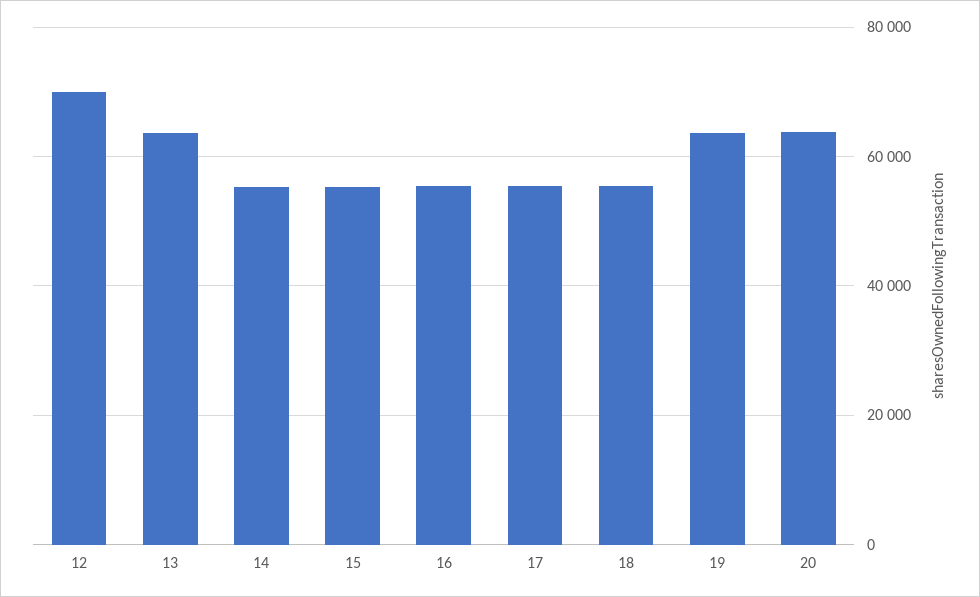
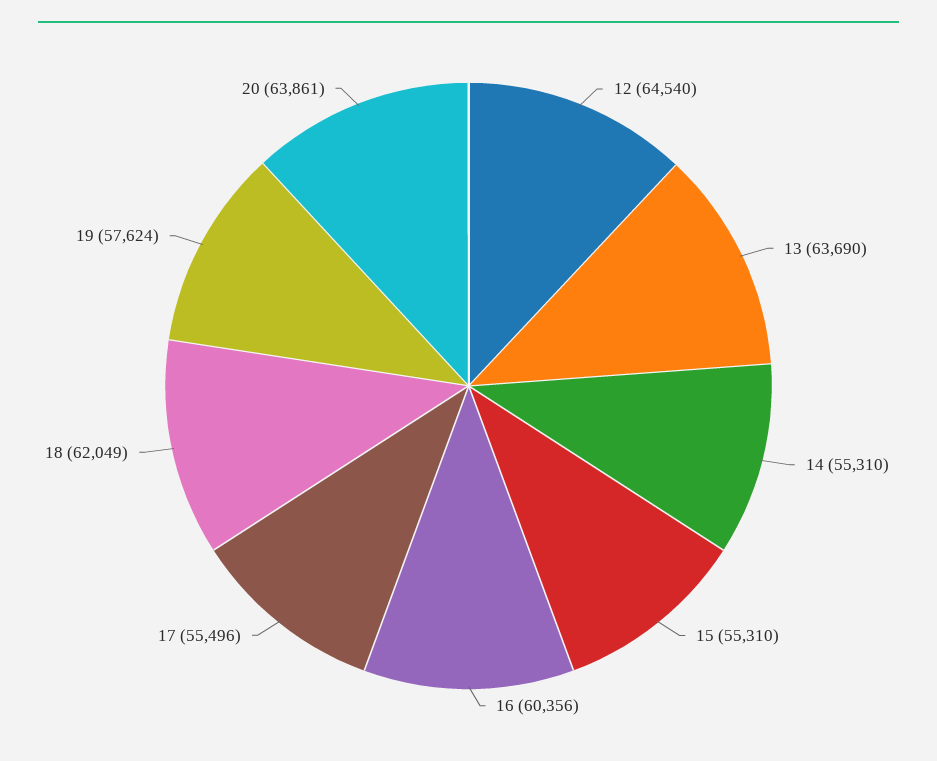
  {
-   "12": 70000,
+   "12": 64540,
    "13": 63690,
    "14": 55310,
    "15": 55310,
-   "16": 56000,
+   "16": 60356,
    "17": 55496,
-   "18": 56000,
+   "18": 62049,
-   "19": 64000,
+   "19": 57624,
    "20": 63861
  }

